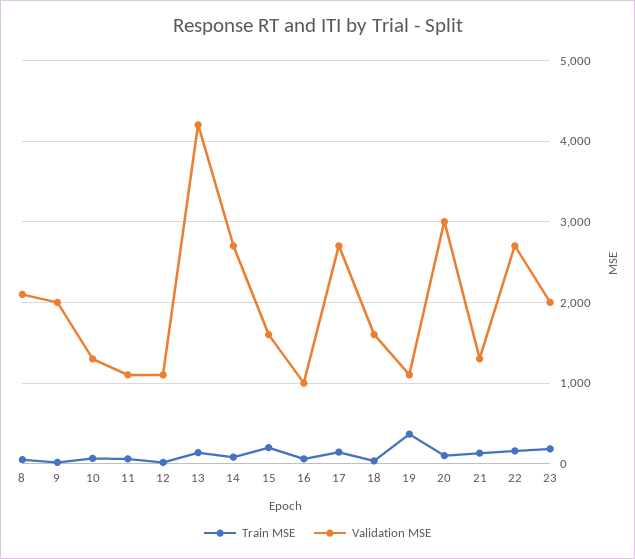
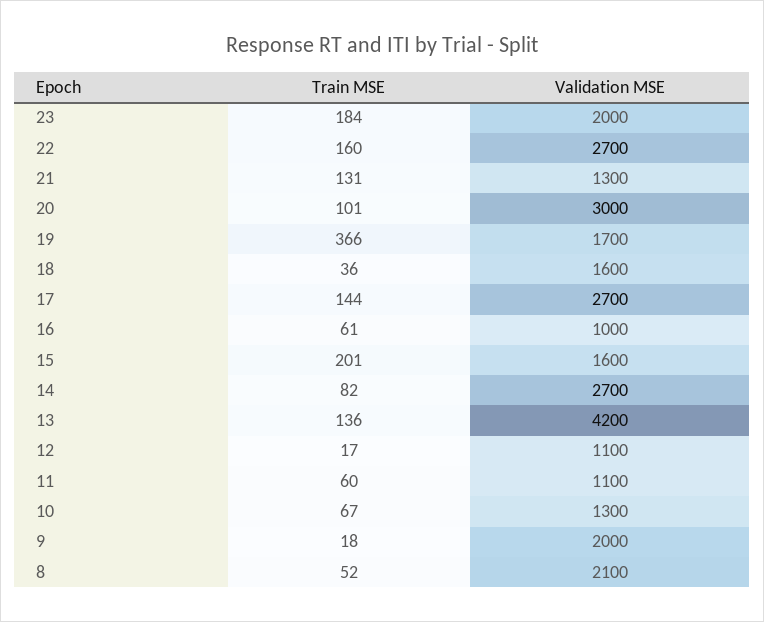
  {
    "Train MSE": {
      "8": 52,
      "9": 18,
      "10": 67,
      "11": 60,
      "12": 17,
      "13": 136,
      "14": 82,
      "15": 201,
      "16": 61,
      "17": 144,
      "18": 36,
      "19": 366,
      "20": 101,
      "21": 131,
      "22": 160,
      "23": 184
    },
    "Validation MSE": {
      "8": 2100,
      "9": 2000,
      "10": 1300,
      "11": 1100,
      "12": 1100,
      "13": 4200,
      "14": 2700,
      "15": 1600,
      "16": 1000,
      "17": 2700,
      "18": 1600,
-     "19": 1100,
+     "19": 1700,
      "20": 3000,
      "21": 1300,
      "22": 2700,
      "23": 2000
    }
  }

